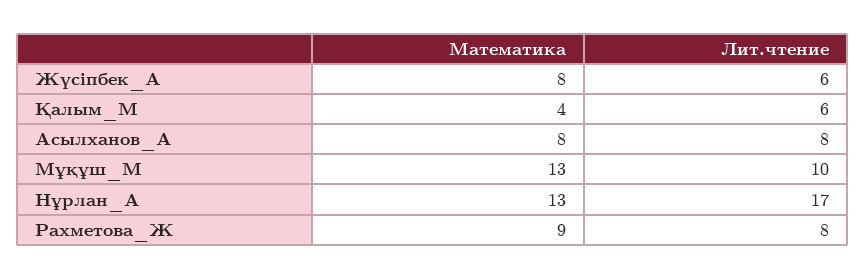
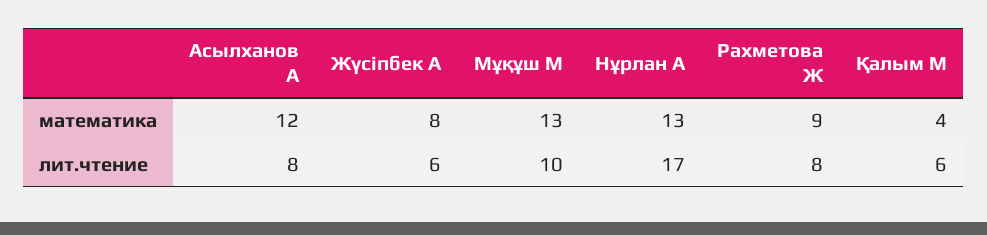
  {
    "Математика": {
      "Жүсіпбек_А": 8,
      "Қалым_М": 4,
-     "Асылханов_А": 8,
+     "Асылханов_А": 12,
      "Мұқұш_М": 13,
      "Нұрлан_А": 13,
      "Рахметова_Ж": 9
    },
    "Лит.чтение": {
      "Жүсіпбек_А": 6,
      "Қалым_М": 6,
      "Асылханов_А": 8,
      "Мұқұш_М": 10,
      "Нұрлан_А": 17,
      "Рахметова_Ж": 8
    }
  }

